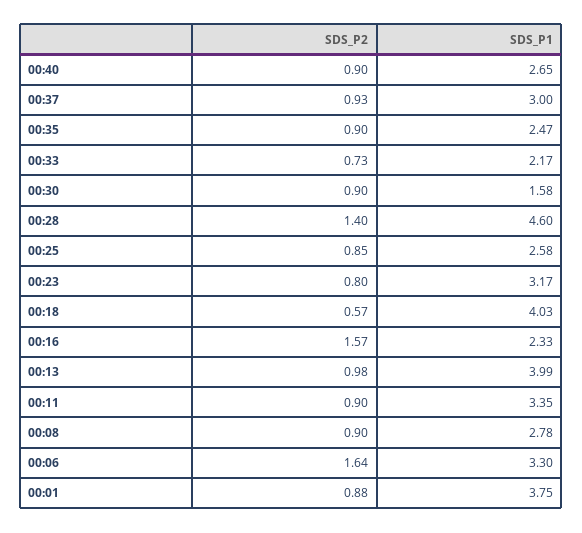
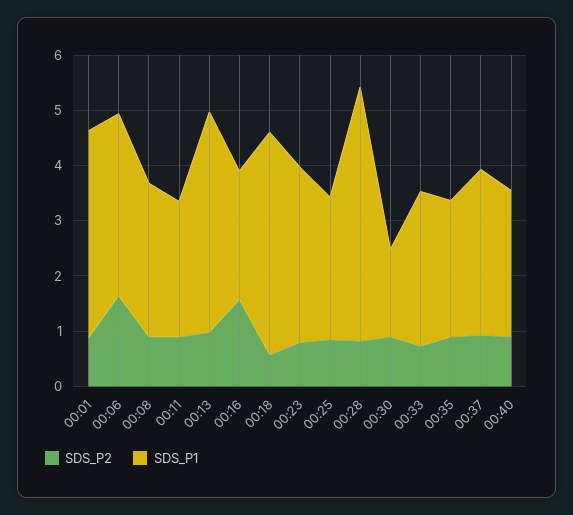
  {
    "SDS_P2": {
      "00:40": 0.9,
      "00:37": 0.93,
      "00:35": 0.9,
      "00:33": 0.73,
      "00:30": 0.9,
-     "00:28": 1.4,
+     "00:28": 0.8,
      "00:25": 0.85,
      "00:23": 0.8,
      "00:18": 0.57,
      "00:16": 1.57,
      "00:13": 0.98,
      "00:11": 0.9,
      "00:08": 0.9,
      "00:06": 1.64,
      "00:01": 0.88
    },
    "SDS_P1": {
      "00:40": 2.65,
      "00:37": 3,
      "00:35": 2.47,
-     "00:33": 2.17,
+     "00:33": 2.8,
      "00:30": 1.58,
      "00:28": 4.6,
      "00:25": 2.58,
      "00:23": 3.17,
      "00:18": 4.03,
      "00:16": 2.33,
      "00:13": 3.99,
-     "00:11": 3.35,
+     "00:11": 2.4,
      "00:08": 2.78,
      "00:06": 3.3,
      "00:01": 3.75
    }
  }

